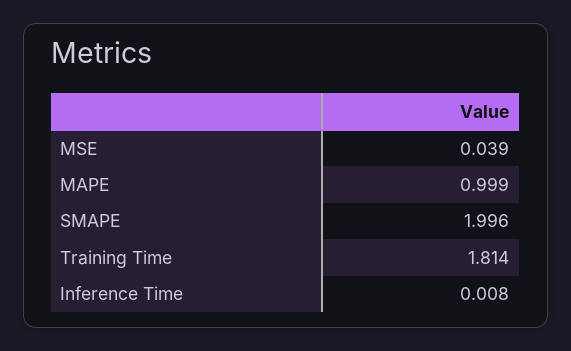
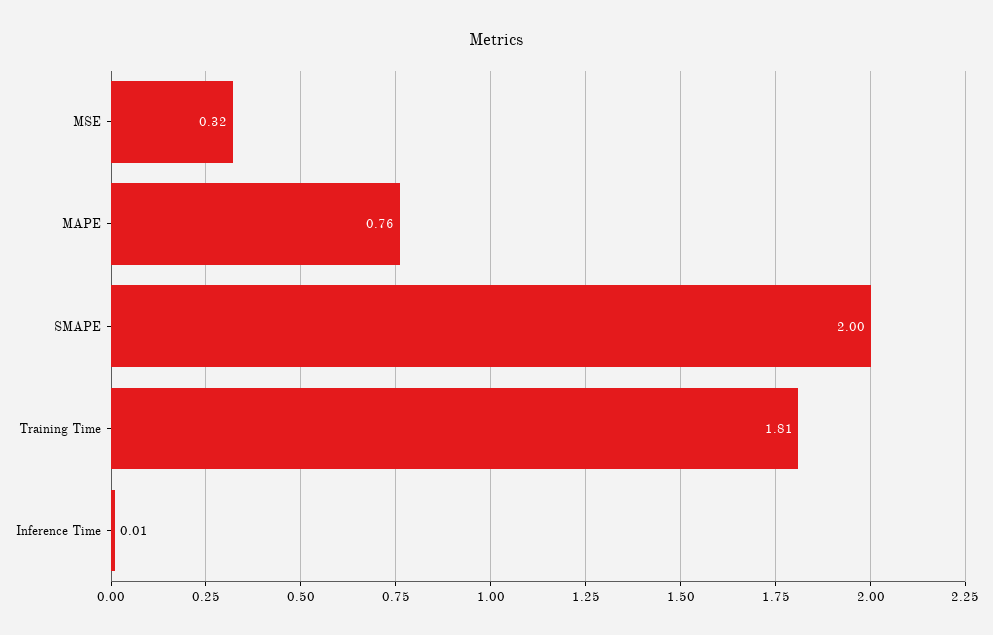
  {
-   "MSE": 0.039,
+   "MSE": 0.32,
-   "MAPE": 0.999,
+   "MAPE": 0.76,
    "SMAPE": 1.996,
    "Training Time": 1.814,
    "Inference Time": 0.008
  }

